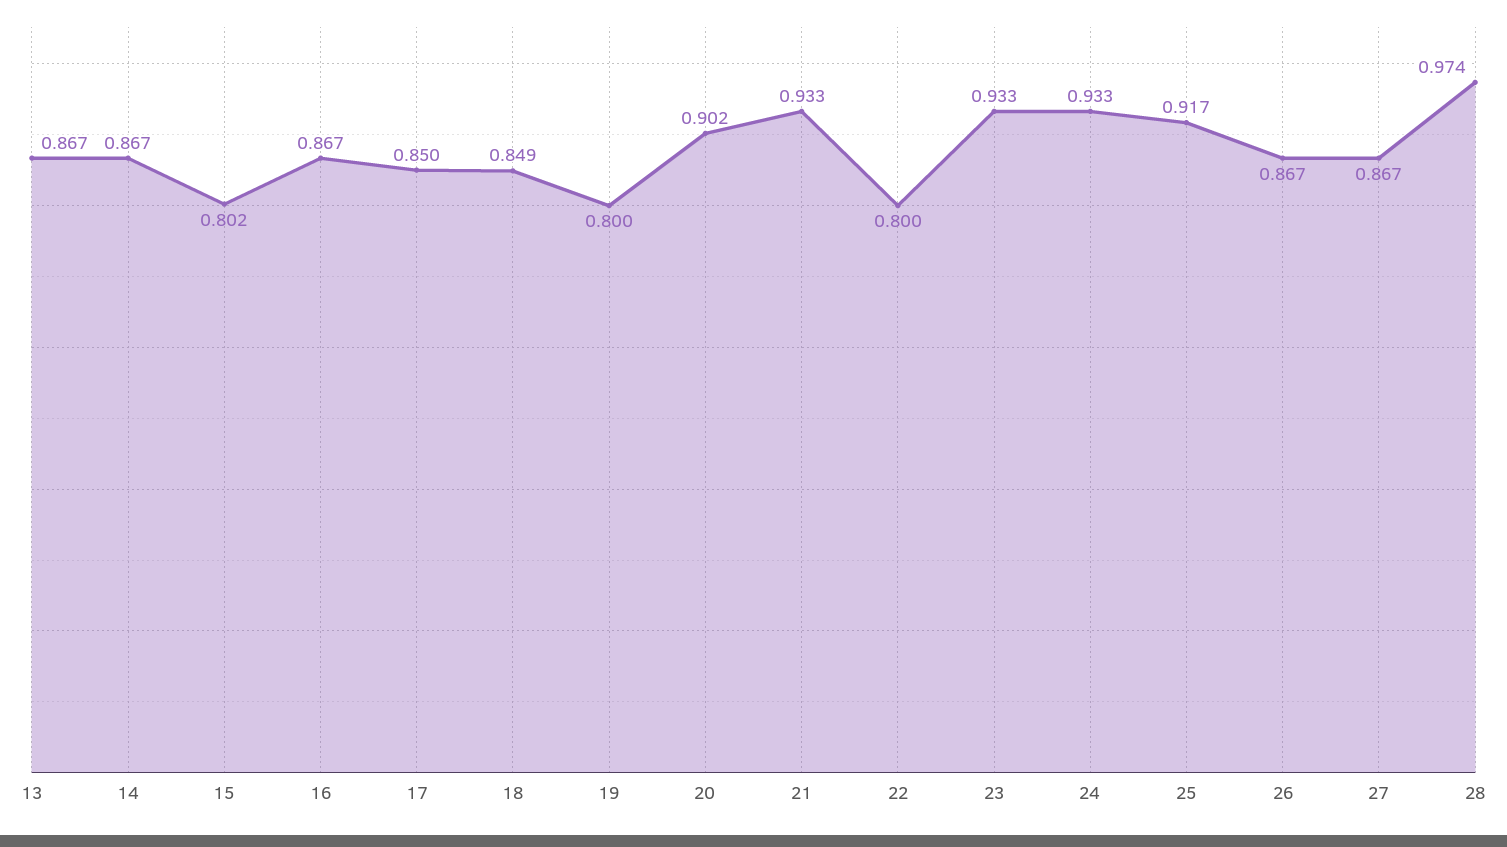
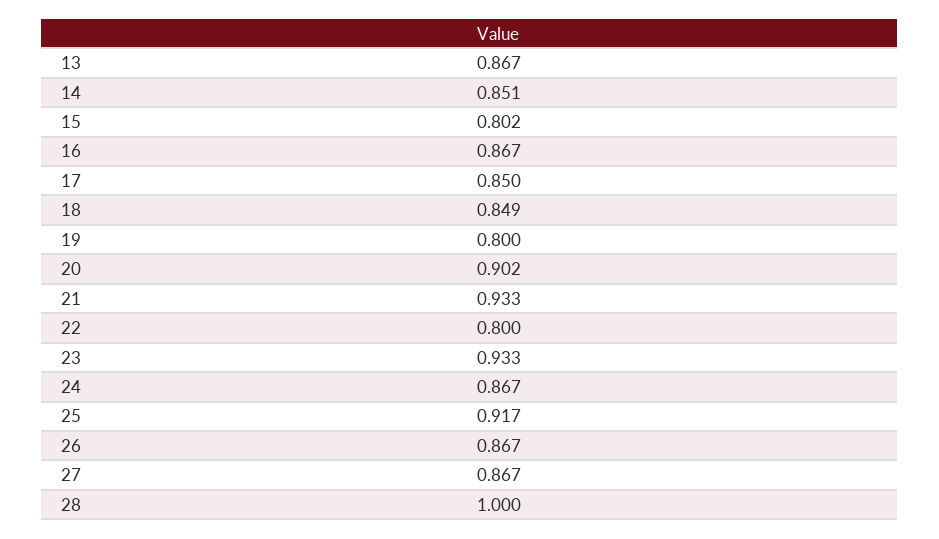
  {
    "13": 0.867,
-   "14": 0.867,
+   "14": 0.851,
    "15": 0.802,
    "16": 0.867,
    "17": 0.85,
    "18": 0.849,
    "19": 0.8,
    "20": 0.902,
    "21": 0.933,
    "22": 0.8,
    "23": 0.933,
-   "24": 0.933,
+   "24": 0.867,
    "25": 0.917,
    "26": 0.867,
    "27": 0.867,
-   "28": 0.974
+   "28": 1
  }

